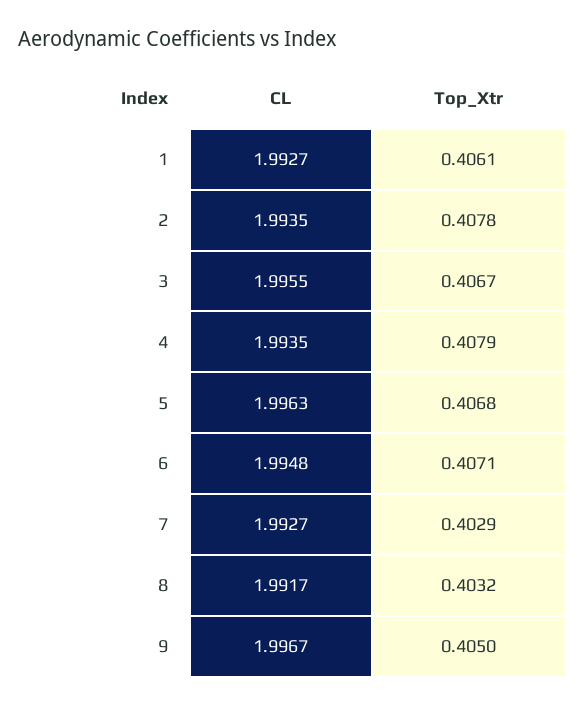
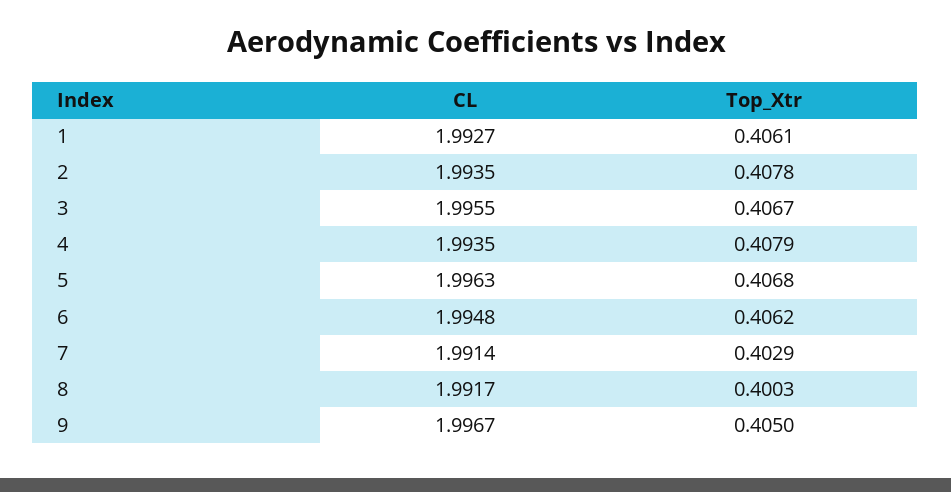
  {
    "CL": {
      "1": 1.9927,
      "2": 1.9935,
      "3": 1.9955,
      "4": 1.9935,
      "5": 1.9963,
      "6": 1.9948,
-     "7": 1.9927,
+     "7": 1.9914,
      "8": 1.9917,
      "9": 1.9967
    },
    "Top_Xtr": {
      "1": 0.4061,
      "2": 0.4078,
      "3": 0.4067,
      "4": 0.4079,
      "5": 0.4068,
-     "6": 0.4071,
+     "6": 0.4062,
      "7": 0.4029,
-     "8": 0.4032,
+     "8": 0.4003,
      "9": 0.405
    }
  }

